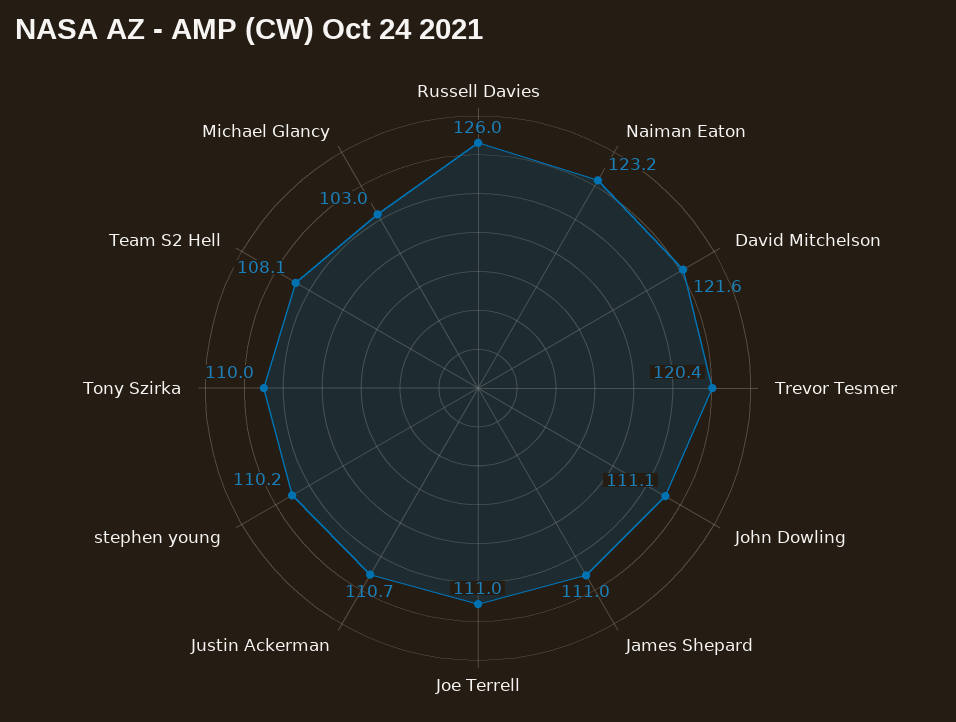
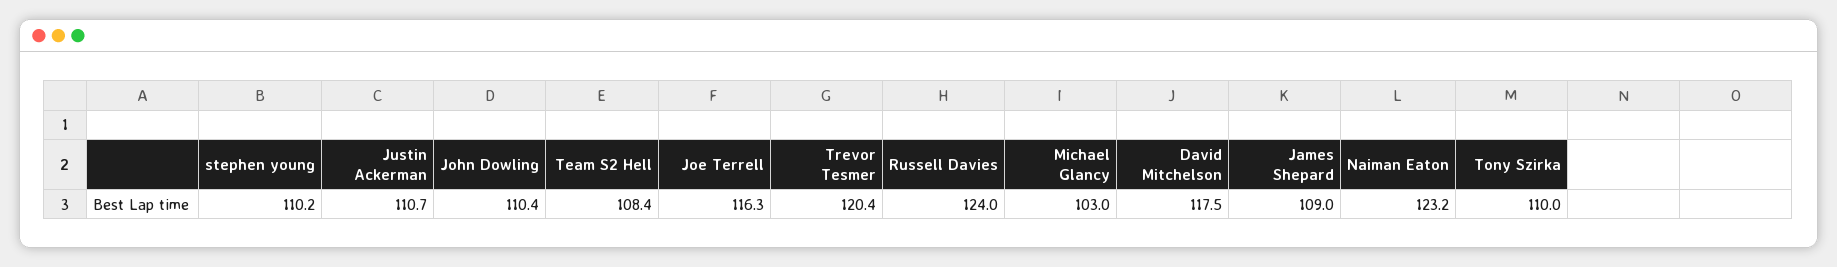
  {
-   "Russell Davies": 126,
+   "Russell Davies": 124,
    "Naiman Eaton": 123.2,
-   "David Mitchelson": 121.6,
+   "David Mitchelson": 117.5,
    "Trevor Tesmer": 120.4,
-   "John Dowling": 111.1,
+   "John Dowling": 110.4,
-   "James Shepard": 111,
+   "James Shepard": 109,
-   "Joe Terrell": 111,
+   "Joe Terrell": 116.3,
    "Justin Ackerman": 110.7,
    "stephen young": 110.2,
    "Tony Szirka": 110,
-   "Team S2 Hell": 108.1,
+   "Team S2 Hell": 108.4,
    "Michael Glancy": 103
  }

